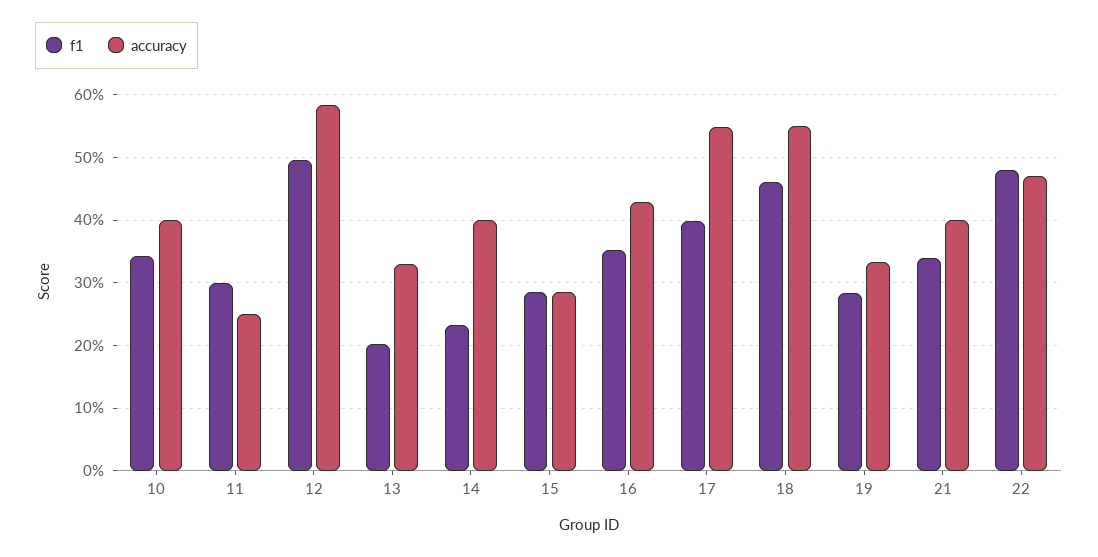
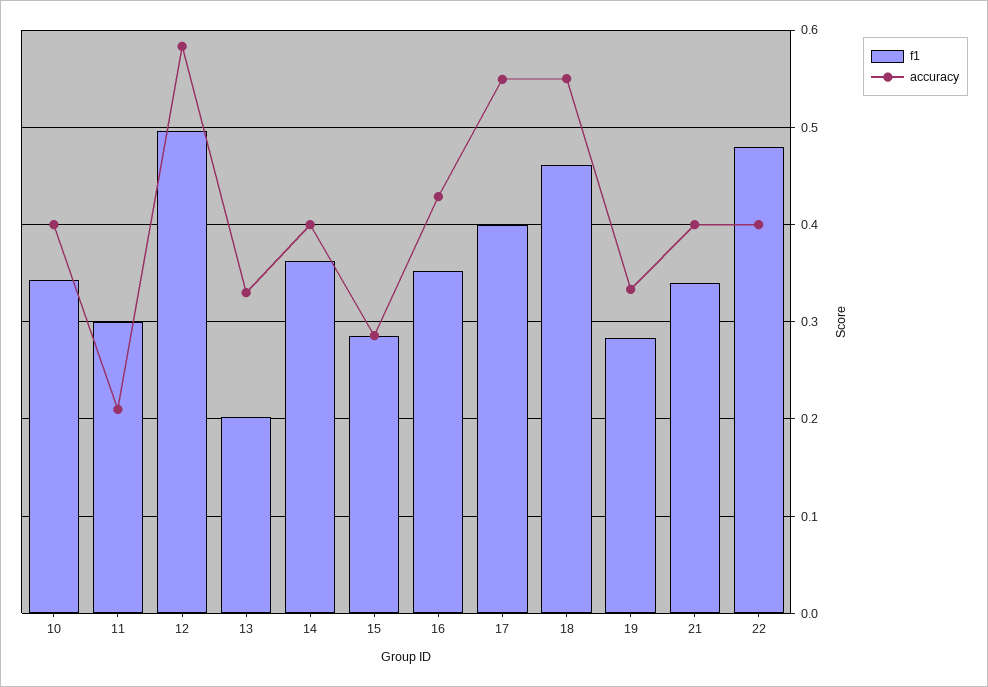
  {
    "f1": {
      "10": 0.34,
      "11": 0.3,
      "12": 0.5,
      "13": 0.2,
-     "14": 0.23,
+     "14": 0.36,
      "15": 0.29,
      "16": 0.35,
      "17": 0.4,
      "18": 0.46,
      "19": 0.28,
      "21": 0.34,
      "22": 0.48
    },
    "accuracy": {
      "10": 0.4,
-     "11": 0.25,
+     "11": 0.21,
      "12": 0.58,
      "13": 0.33,
      "14": 0.4,
      "15": 0.29,
      "16": 0.43,
      "17": 0.55,
      "18": 0.55,
      "19": 0.33,
      "21": 0.4,
-     "22": 0.47
+     "22": 0.4
    }
  }

